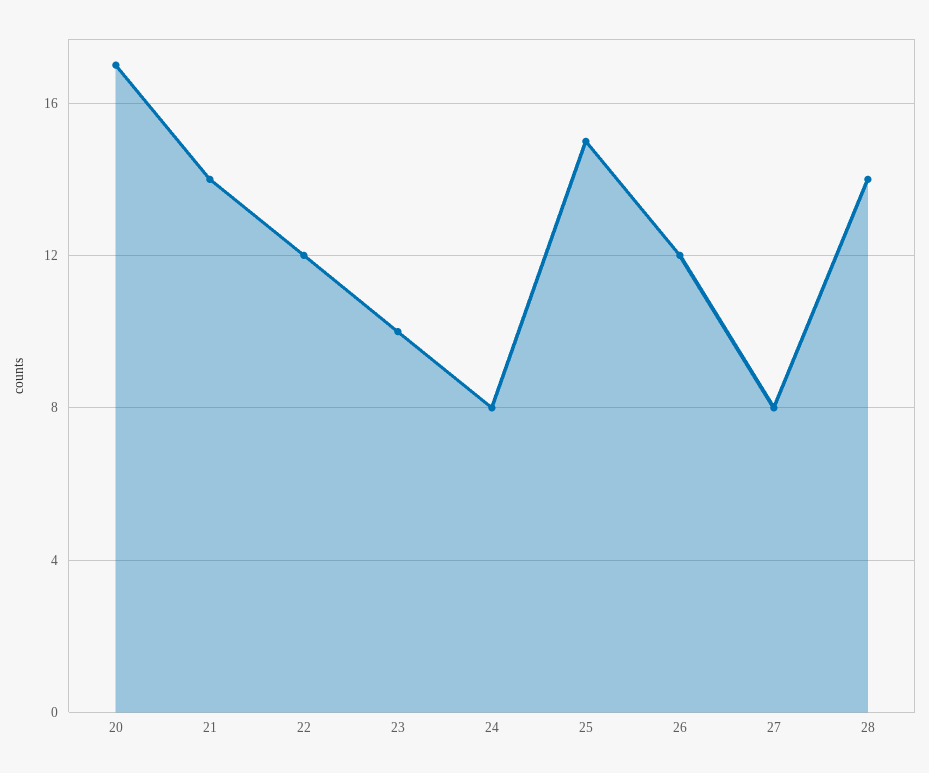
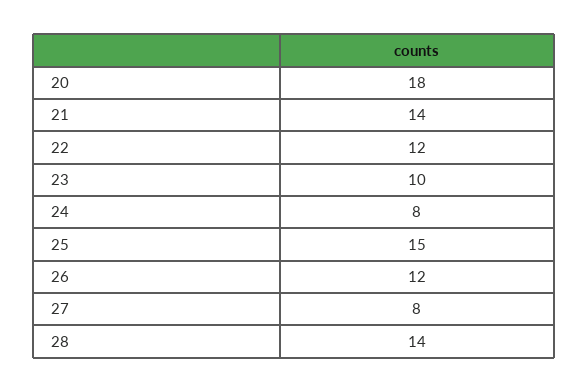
  {
-   "20": 17,
+   "20": 18,
    "21": 14,
    "22": 12,
    "23": 10,
    "24": 8,
    "25": 15,
    "26": 12,
    "27": 8,
    "28": 14
  }

